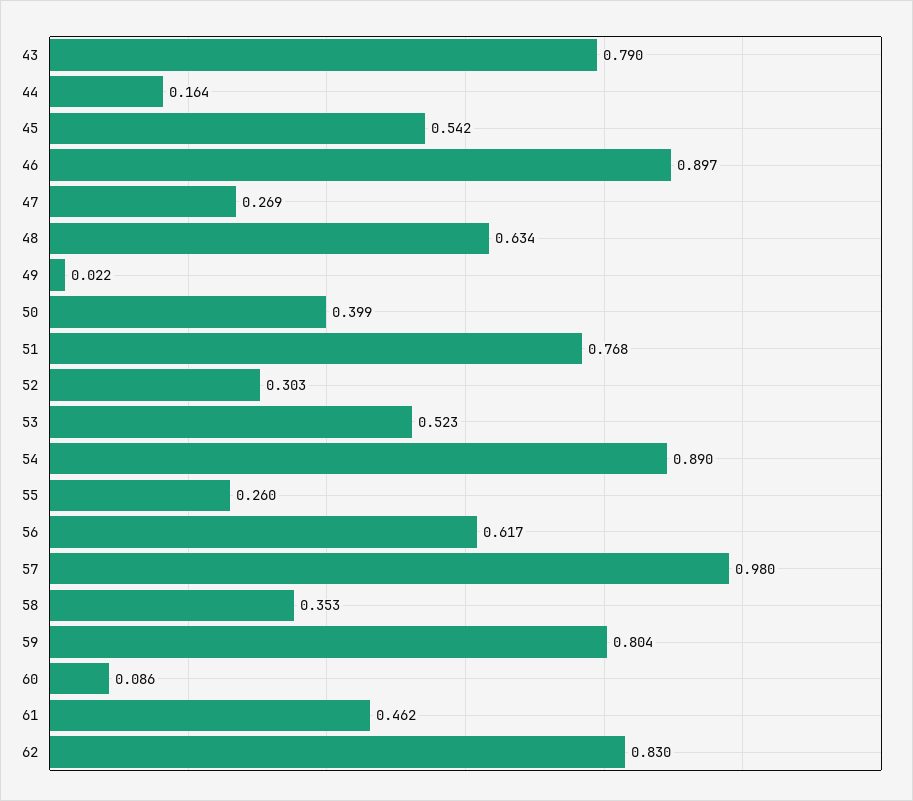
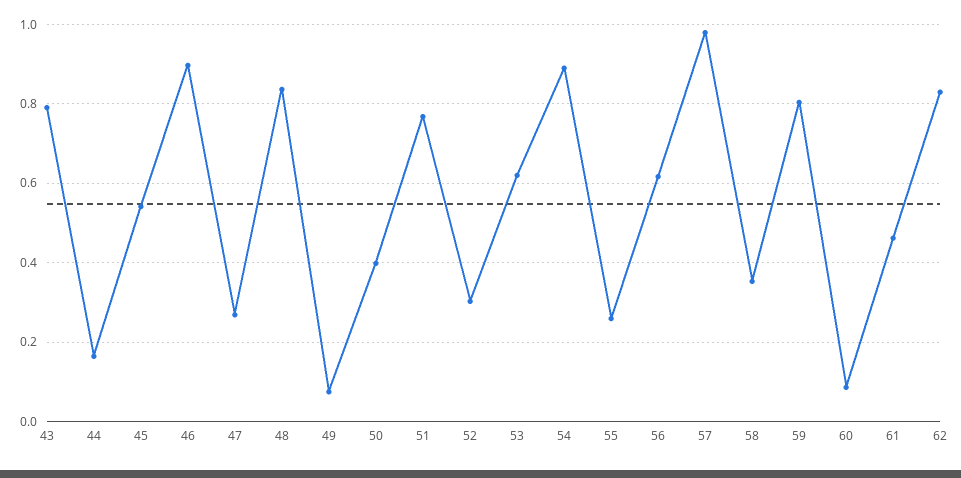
  {
    "43": 0.79,
    "44": 0.164,
    "45": 0.542,
    "46": 0.897,
    "47": 0.269,
-   "48": 0.634,
+   "48": 0.84,
-   "49": 0.022,
+   "49": 0.08,
    "50": 0.399,
    "51": 0.768,
    "52": 0.303,
-   "53": 0.523,
+   "53": 0.62,
    "54": 0.89,
    "55": 0.26,
    "56": 0.617,
    "57": 0.98,
    "58": 0.353,
    "59": 0.804,
    "60": 0.086,
    "61": 0.462,
    "62": 0.83
  }

